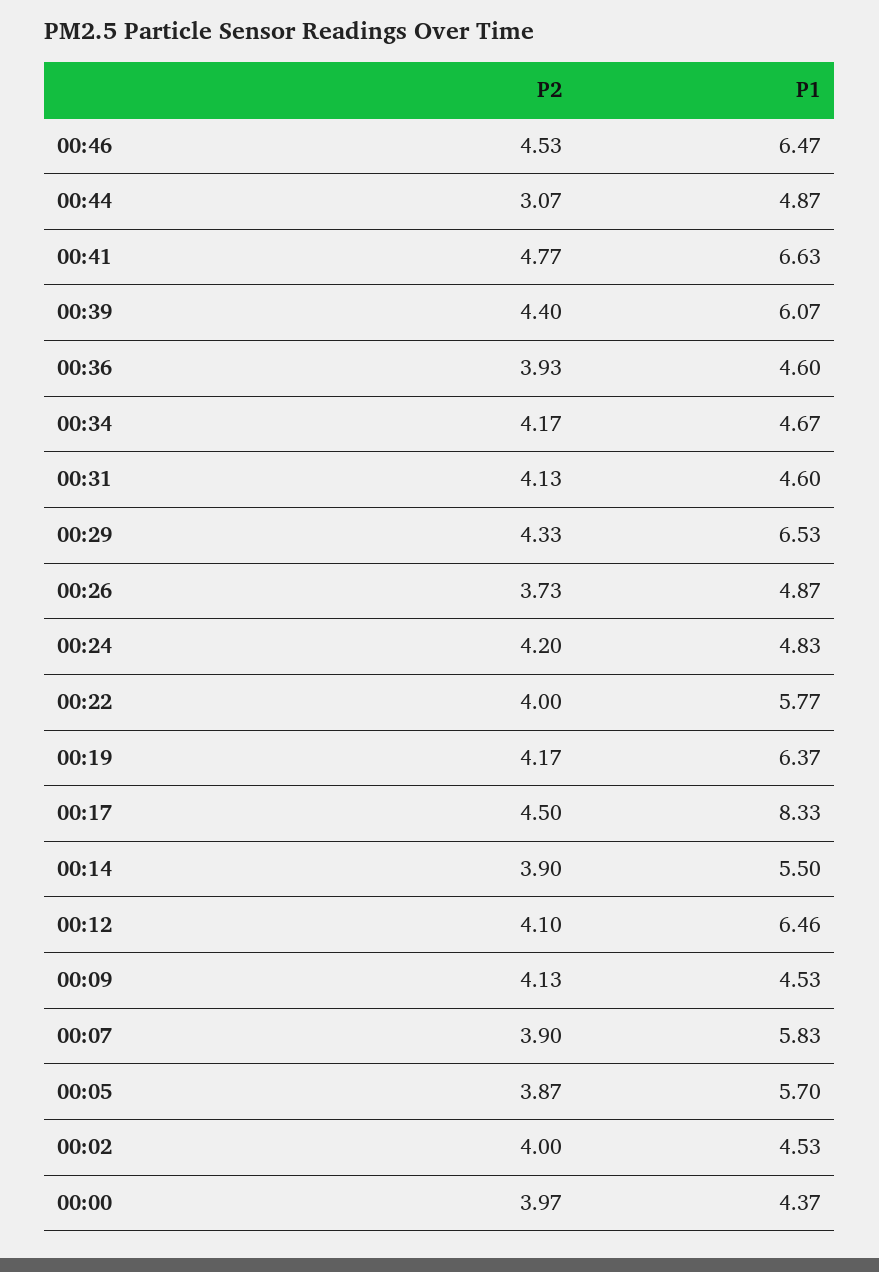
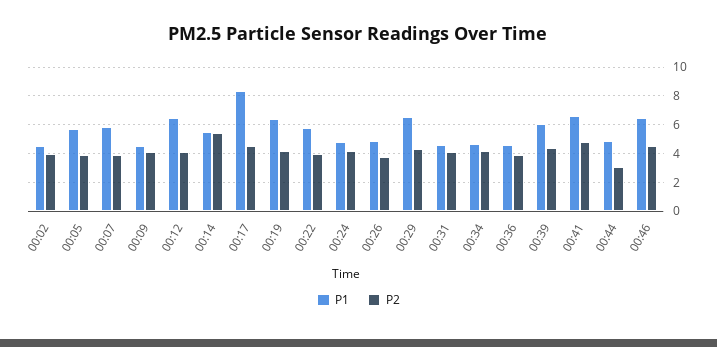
  {
    "P2": {
      "00:46": 4.53,
      "00:44": 3.07,
      "00:41": 4.77,
      "00:39": 4.4,
      "00:36": 3.93,
      "00:34": 4.17,
      "00:31": 4.13,
      "00:29": 4.33,
      "00:26": 3.73,
      "00:24": 4.2,
      "00:22": 4,
      "00:19": 4.17,
      "00:17": 4.5,
-     "00:14": 3.9,
+     "00:14": 5.5,
      "00:12": 4.1,
      "00:09": 4.13,
      "00:07": 3.9,
      "00:05": 3.87,
-     "00:02": 4,
+     "00:02": 4
-     "00:00": 3.97
    },
    "P1": {
      "00:46": 6.47,
      "00:44": 4.87,
      "00:41": 6.63,
      "00:39": 6.07,
      "00:36": 4.6,
      "00:34": 4.67,
      "00:31": 4.6,
      "00:29": 6.53,
      "00:26": 4.87,
      "00:24": 4.83,
      "00:22": 5.77,
      "00:19": 6.37,
      "00:17": 8.33,
      "00:14": 5.5,
      "00:12": 6.46,
      "00:09": 4.53,
      "00:07": 5.83,
      "00:05": 5.7,
-     "00:02": 4.53,
+     "00:02": 4.53
-     "00:00": 4.37
    }
  }

